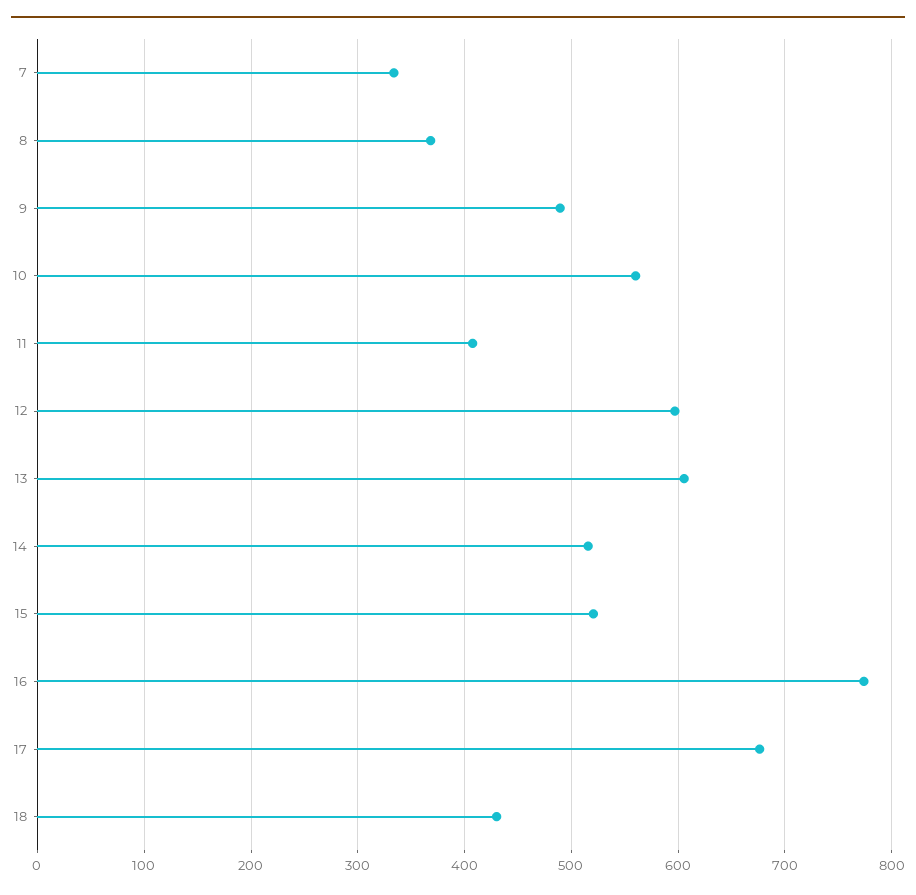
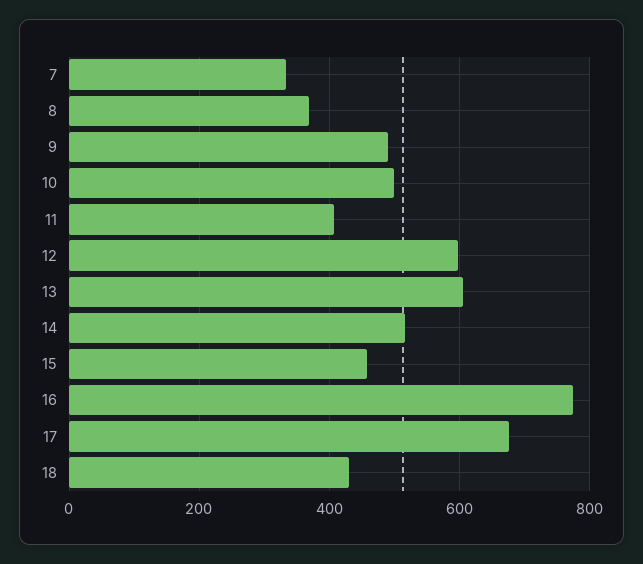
  {
    "7": 330,
    "8": 370,
    "9": 490,
-   "10": 560,
+   "10": 500,
    "11": 410,
    "12": 600,
    "13": 610,
    "14": 520,
-   "15": 520,
+   "15": 460,
    "16": 770,
    "17": 680,
    "18": 430
  }

